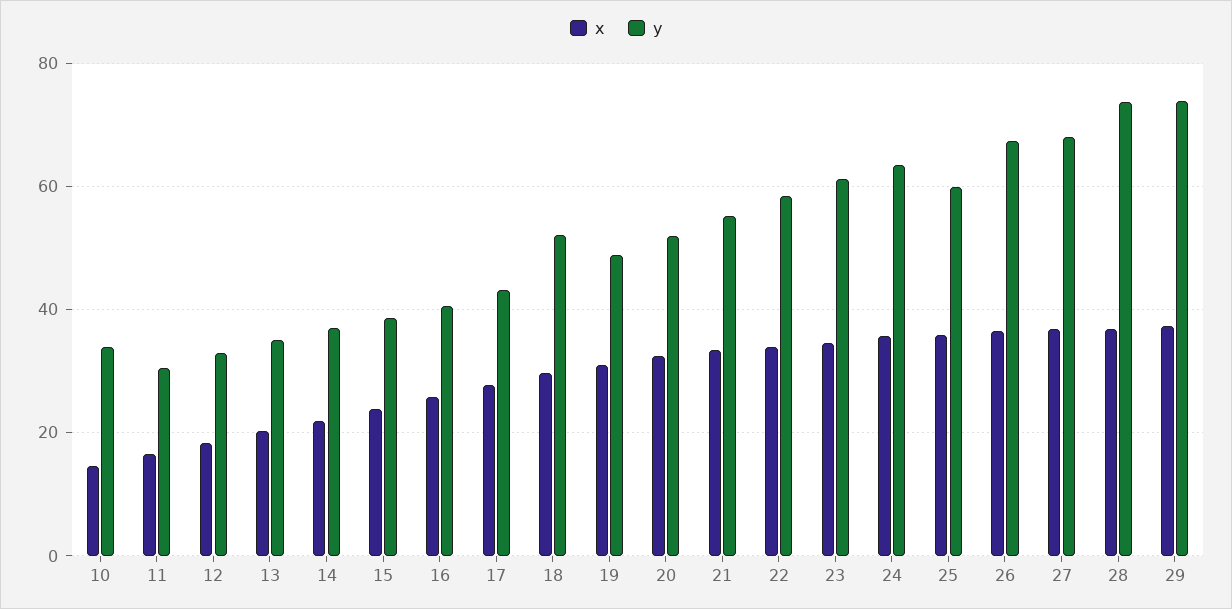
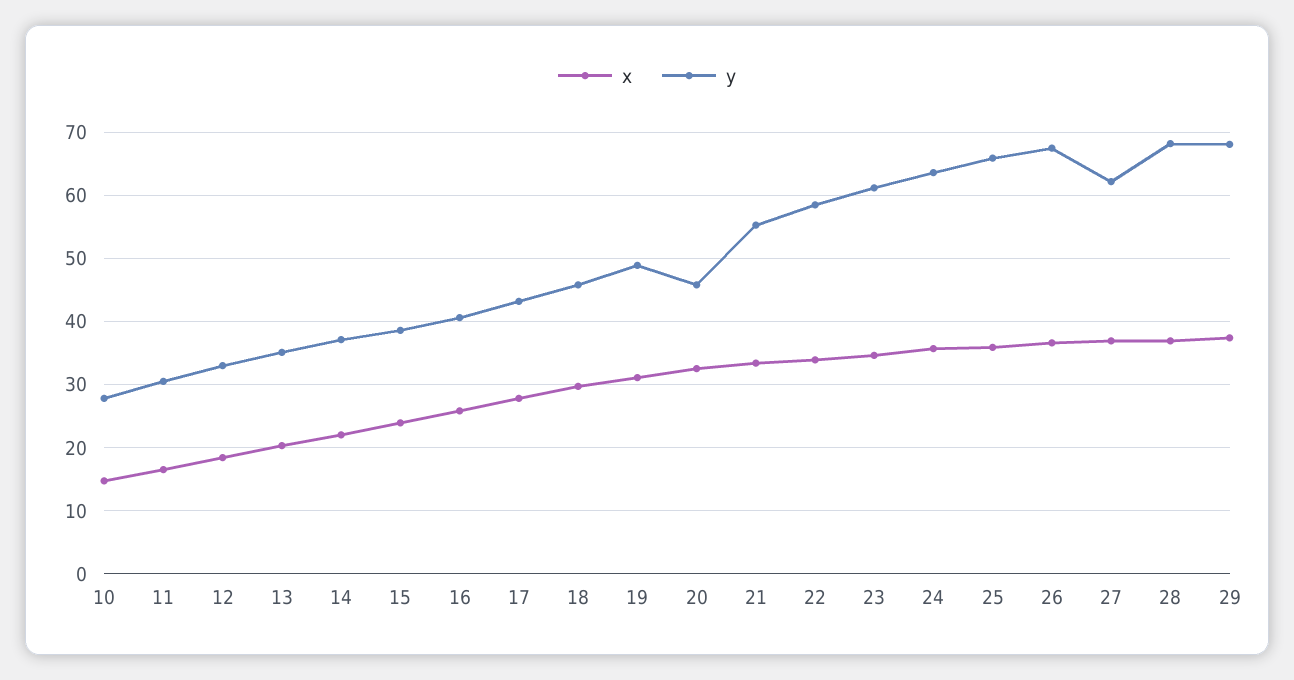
  {
    "x": {
      "10": 15,
      "11": 17,
      "12": 18,
      "13": 20,
      "14": 22,
      "15": 24,
      "16": 26,
      "17": 28,
      "18": 30,
      "19": 31,
      "20": 33,
      "21": 33,
      "22": 34,
      "23": 35,
      "24": 36,
      "25": 36,
      "26": 37,
      "27": 37,
      "28": 37,
      "29": 37
    },
    "y": {
-     "10": 34,
+     "10": 28,
      "11": 31,
      "12": 33,
      "13": 35,
      "14": 37,
      "15": 39,
      "16": 41,
      "17": 43,
-     "18": 52,
+     "18": 46,
      "19": 49,
-     "20": 52,
+     "20": 46,
      "21": 55,
      "22": 59,
      "23": 61,
      "24": 64,
-     "25": 60,
+     "25": 66,
      "26": 68,
-     "27": 68,
+     "27": 62,
-     "28": 74,
+     "28": 68,
-     "29": 74
+     "29": 68
    }
  }

